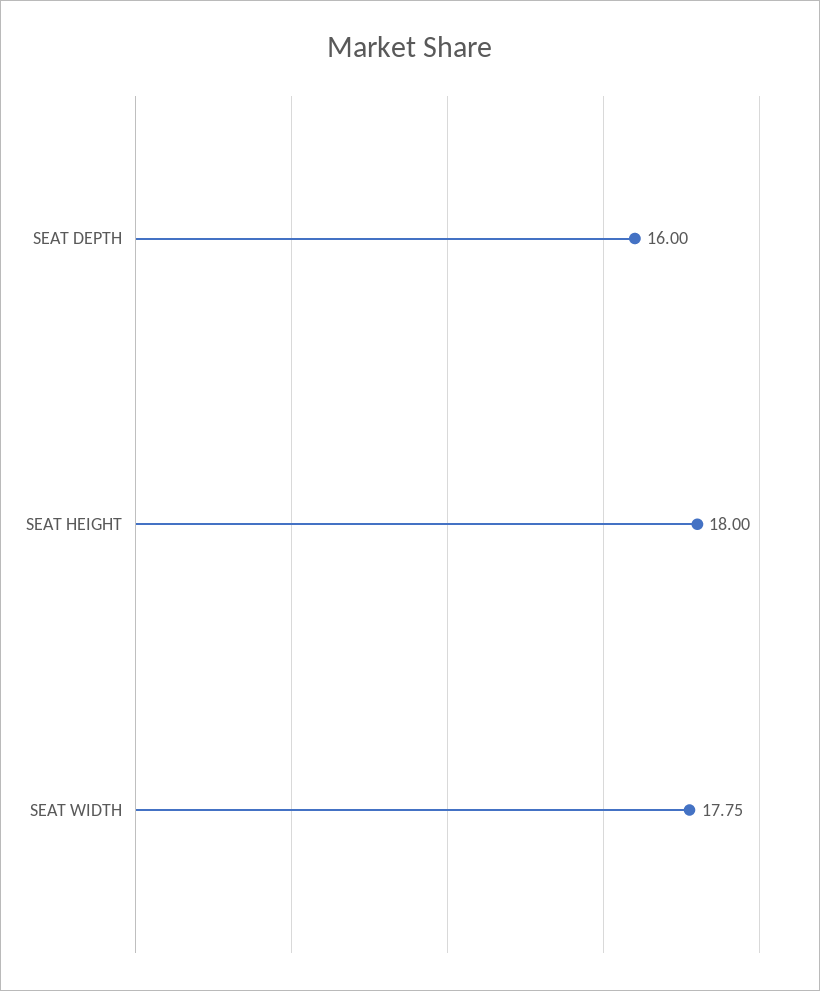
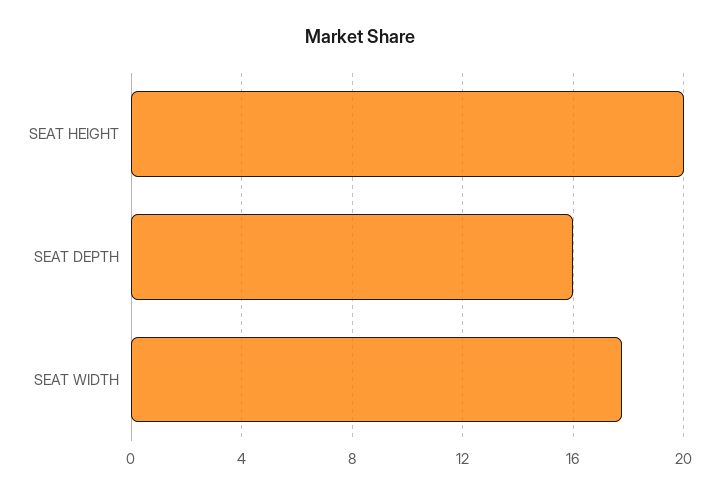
  {
    "SEAT DEPTH": 16,
-   "SEAT HEIGHT": 18,
+   "SEAT HEIGHT": 20,
    "SEAT WIDTH": 17.75
  }

